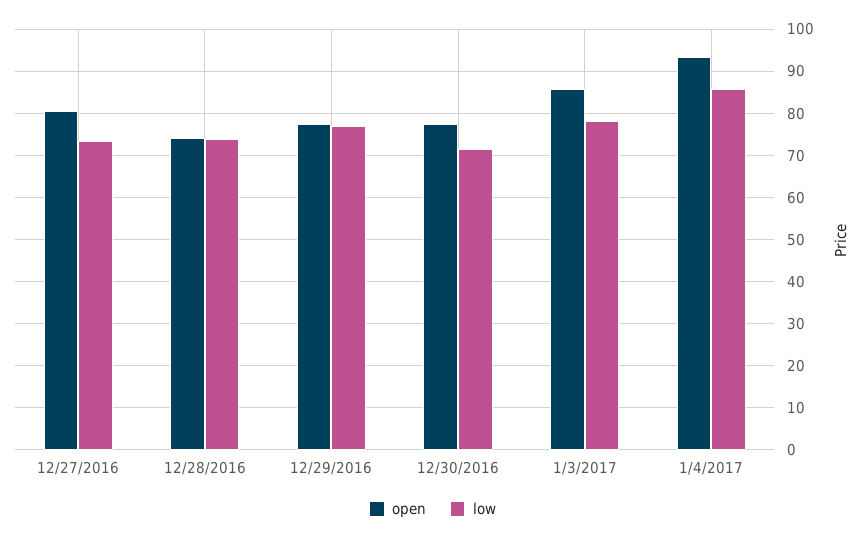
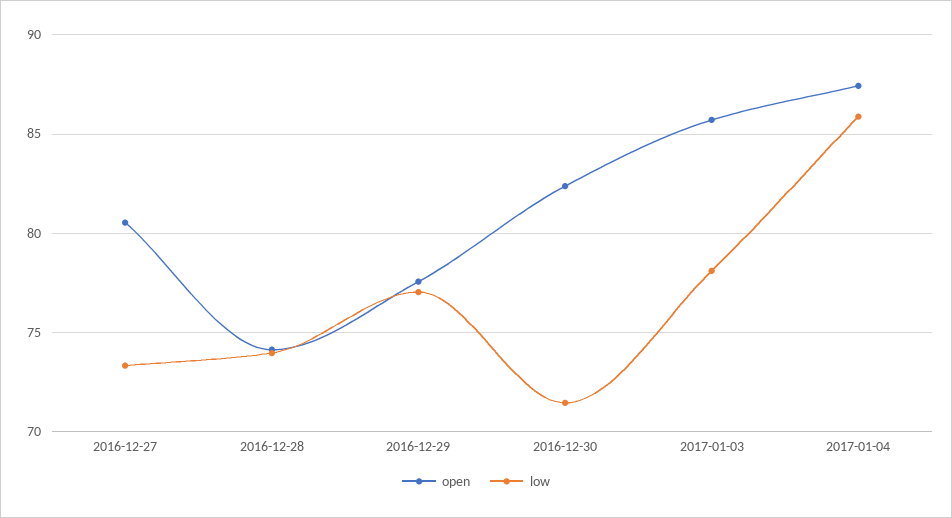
  {
    "open": {
      "12/27/2016": 80.5,
      "12/28/2016": 74,
      "12/29/2016": 77.5,
-     "12/30/2016": 78,
+     "12/30/2016": 82.5,
      "1/3/2017": 85.5,
-     "1/4/2017": 94
+     "1/4/2017": 87.5
    },
    "low": {
      "12/27/2016": 73.5,
      "12/28/2016": 74,
      "12/29/2016": 77,
      "12/30/2016": 71.5,
      "1/3/2017": 78,
      "1/4/2017": 86
    }
  }

